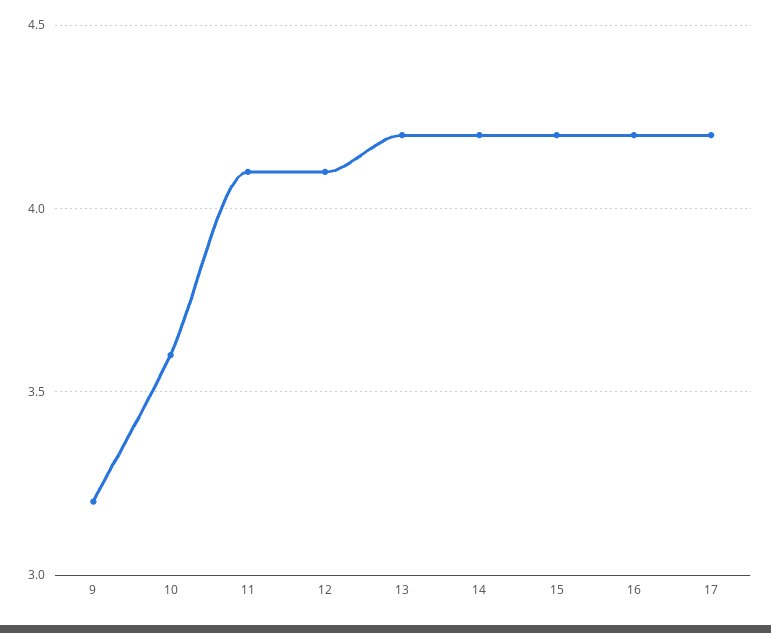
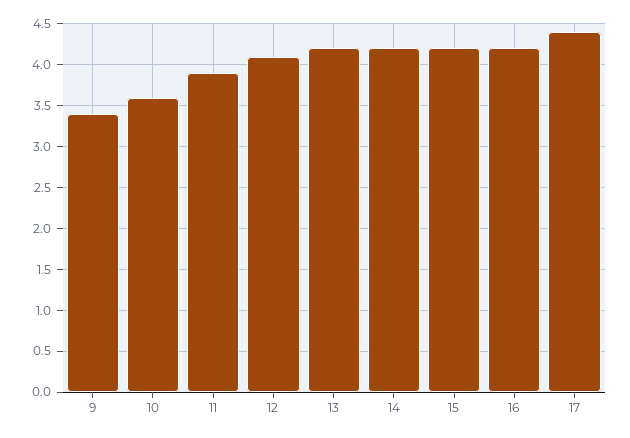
  {
-   "9": 3.2,
+   "9": 3.4,
    "10": 3.6,
-   "11": 4.1,
+   "11": 3.9,
    "12": 4.1,
    "13": 4.2,
    "14": 4.2,
    "15": 4.2,
    "16": 4.2,
-   "17": 4.2
+   "17": 4.4
  }

